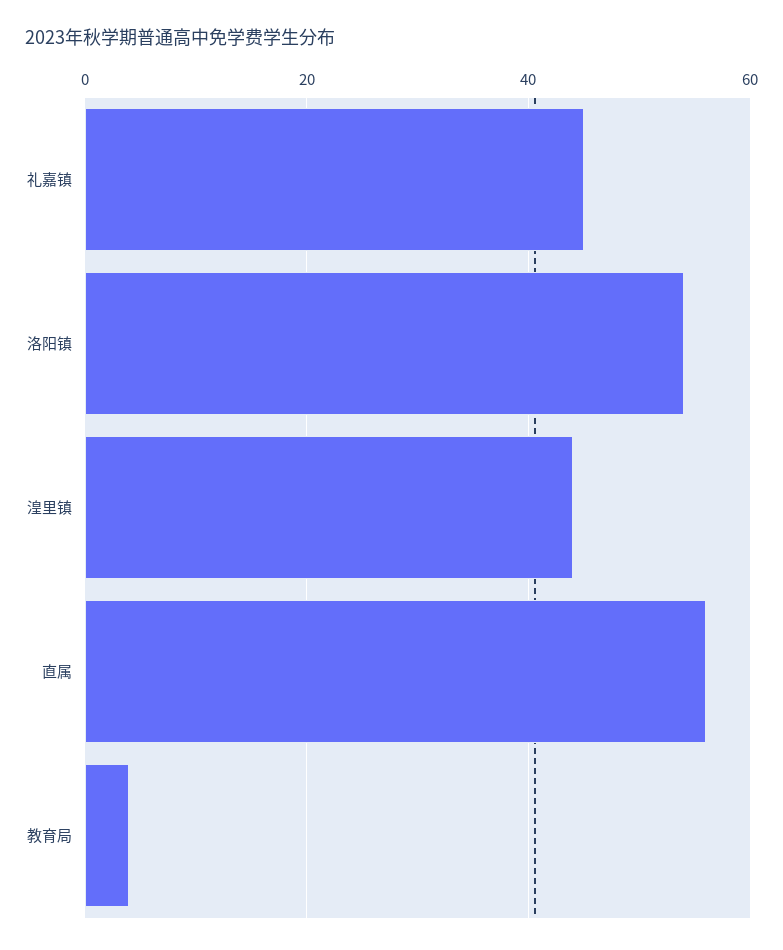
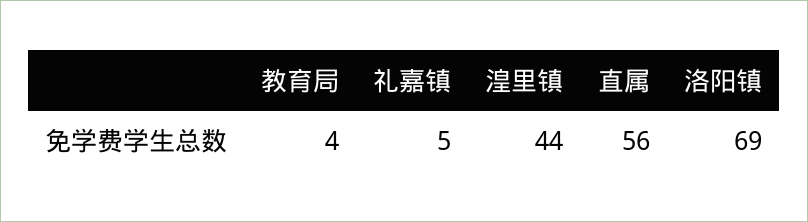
  {
-   "礼嘉镇": 45,
+   "礼嘉镇": 5,
-   "洛阳镇": 55,
+   "洛阳镇": 69,
    "湟里镇": 44,
    "直属": 56,
    "教育局": 4
  }

